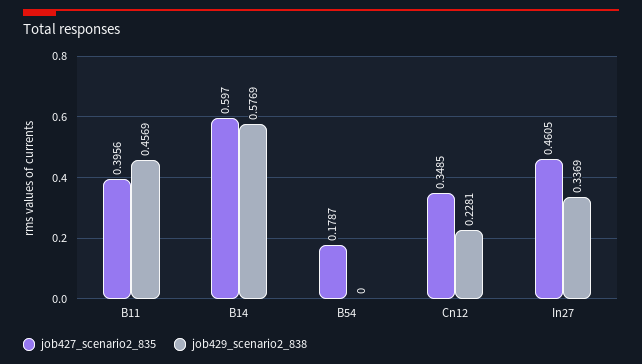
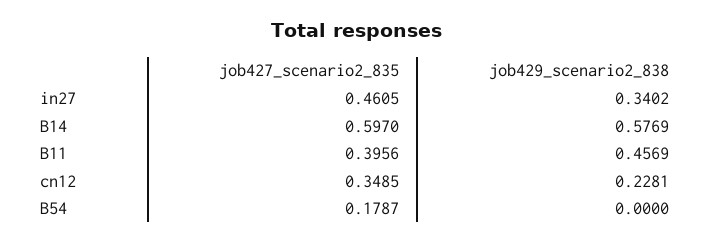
  {
    "job427_scenario2_835": {
      "B11": 0.3956,
      "B14": 0.597,
      "B54": 0.1787,
      "Cn12": 0.3485,
      "In27": 0.4605
    },
    "job429_scenario2_838": {
      "B11": 0.4569,
      "B14": 0.5769,
      "B54": 0,
      "Cn12": 0.2281,
-     "In27": 0.3369
+     "In27": 0.3402
    }
  }

